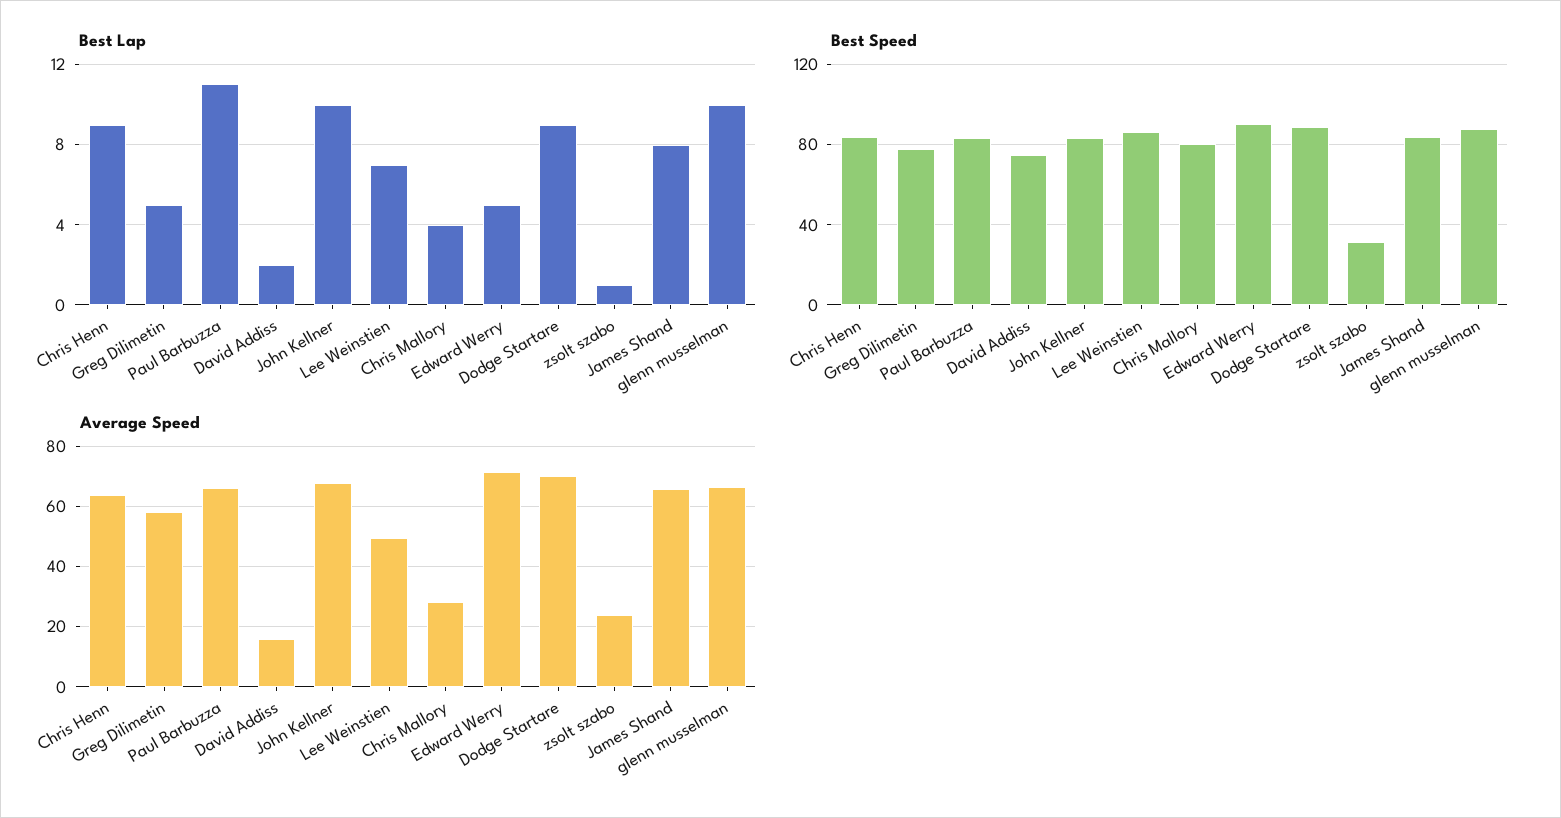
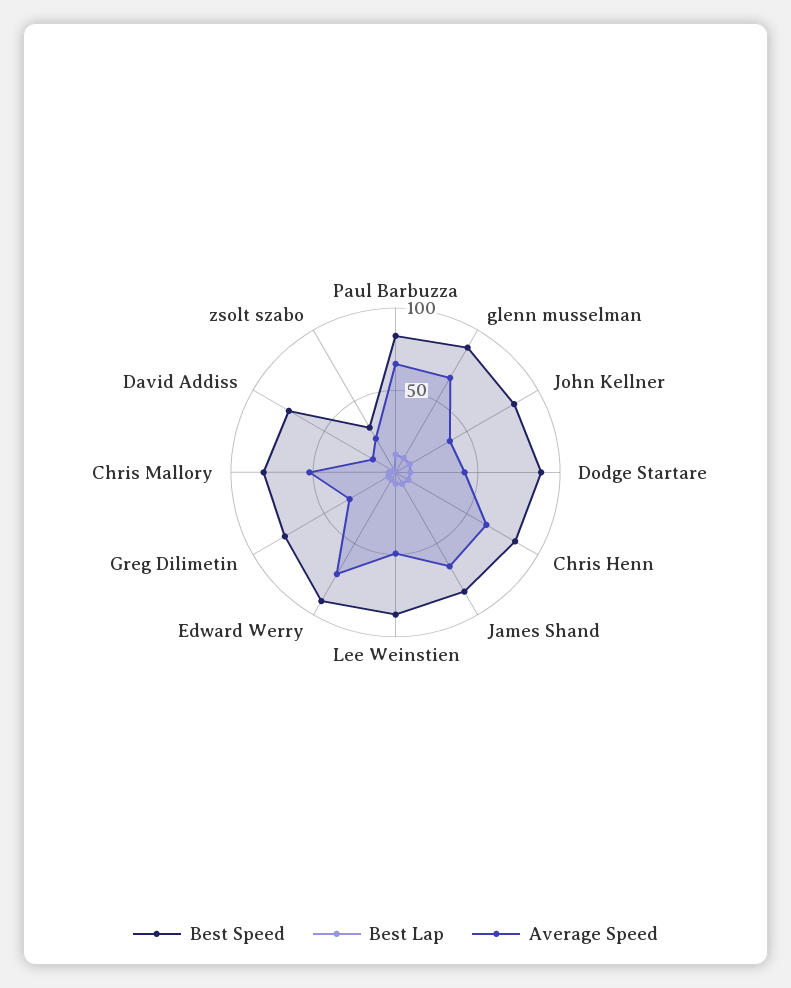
  {
    "Best Lap": {
      "Chris Henn": 9,
      "Greg Dilimetin": 5,
      "Paul Barbuzza": 11,
      "David Addiss": 2,
      "John Kellner": 10,
      "Lee Weinstien": 7,
      "Chris Mallory": 4,
      "Edward Werry": 5,
      "Dodge Startare": 9,
      "zsolt szabo": 1,
      "James Shand": 8,
      "glenn musselman": 10
    },
    "Best Speed": {
      "Chris Henn": 85,
      "Greg Dilimetin": 80,
      "Paul Barbuzza": 85,
      "David Addiss": 75,
      "John Kellner": 85,
      "Lee Weinstien": 85,
      "Chris Mallory": 80,
      "Edward Werry": 90,
      "Dodge Startare": 90,
      "zsolt szabo": 30,
      "James Shand": 85,
      "glenn musselman": 90
    },
    "Average Speed": {
      "Chris Henn": 64,
-     "Greg Dilimetin": 58,
+     "Greg Dilimetin": 30,
      "Paul Barbuzza": 66,
      "David Addiss": 16,
-     "John Kellner": 68,
+     "John Kellner": 40,
      "Lee Weinstien": 50,
-     "Chris Mallory": 28,
+     "Chris Mallory": 50,
      "Edward Werry": 72,
-     "Dodge Startare": 70,
+     "Dodge Startare": 40,
      "zsolt szabo": 24,
      "James Shand": 66,
      "glenn musselman": 66
    }
  }

